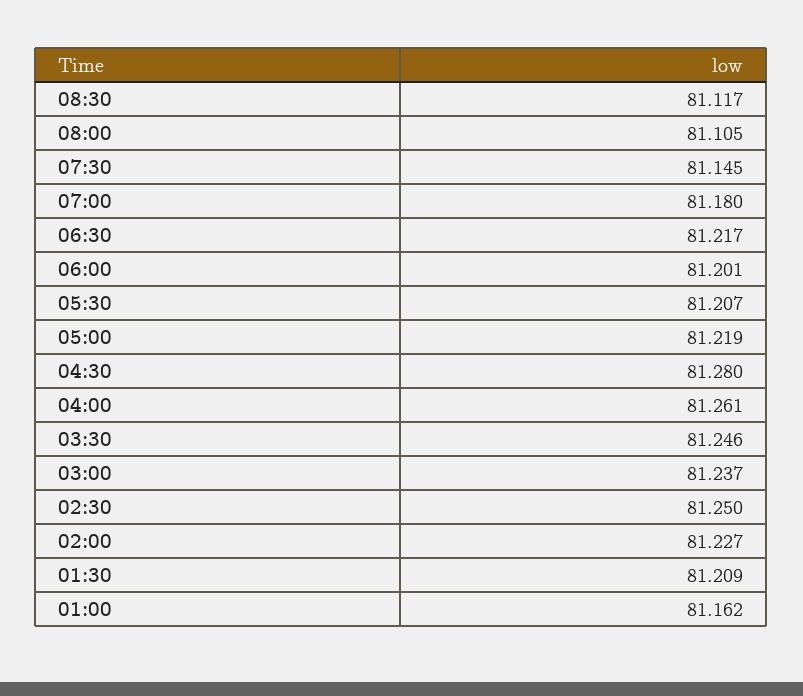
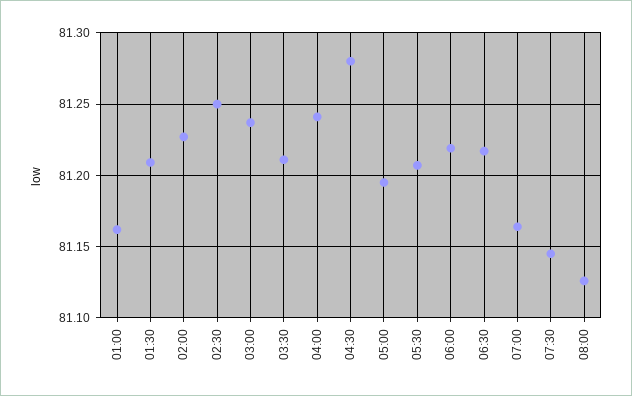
  {
-   "08:30": 81.117,
-   "08:00": 81.105,
+   "08:00": 81.125,
    "07:30": 81.145,
-   "07:00": 81.18,
+   "07:00": 81.165,
    "06:30": 81.217,
-   "06:00": 81.201,
+   "06:00": 81.22,
    "05:30": 81.207,
-   "05:00": 81.219,
+   "05:00": 81.195,
    "04:30": 81.28,
-   "04:00": 81.261,
+   "04:00": 81.24,
-   "03:30": 81.246,
+   "03:30": 81.21,
    "03:00": 81.237,
    "02:30": 81.25,
    "02:00": 81.227,
    "01:30": 81.209,
    "01:00": 81.162
  }

